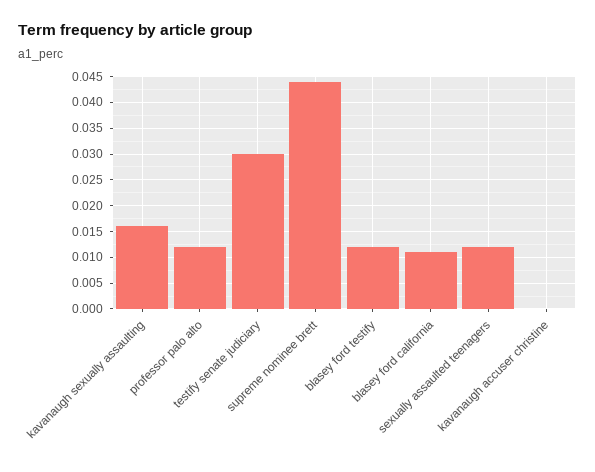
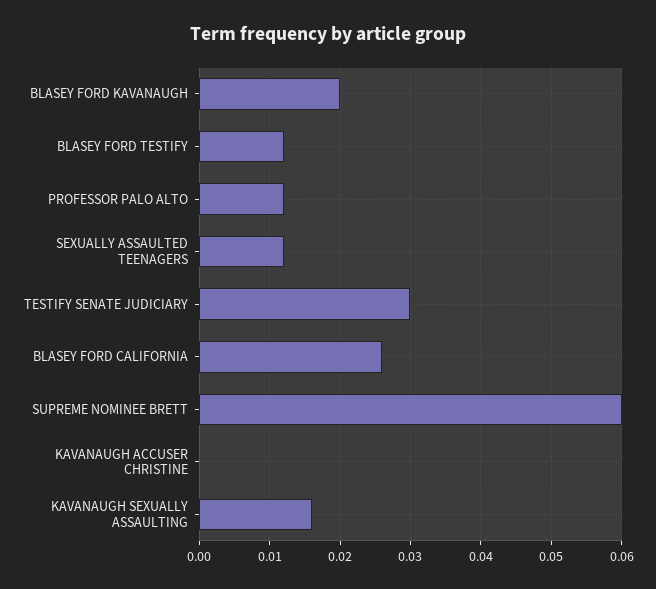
  {
    "kavanaugh sexually assaulting": 0.016,
    "professor palo alto": 0.012,
    "testify senate judiciary": 0.03,
-   "supreme nominee brett": 0.045,
+   "supreme nominee brett": 0.06,
    "blasey ford testify": 0.012,
-   "blasey ford california": 0.01,
+   "blasey ford california": 0.026,
    "sexually assaulted teenagers": 0.012,
-   "kavanaugh accuser christine": 0
+   "kavanaugh accuser christine": 0,
+   "BLASEY FORD KAVANAUGH": 0.02
  }

